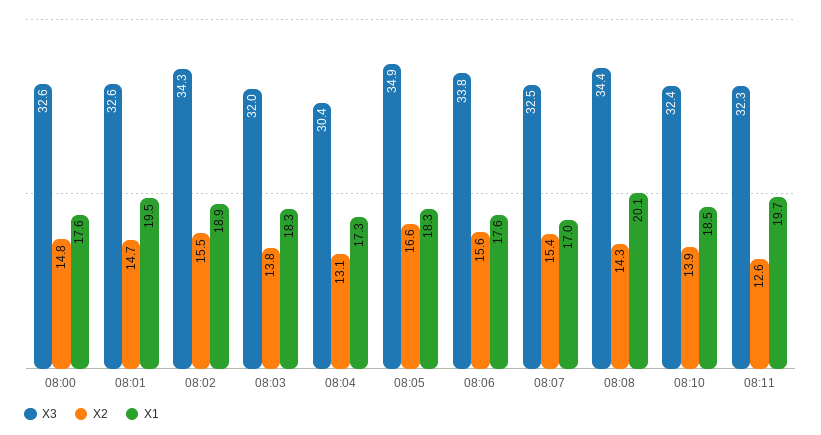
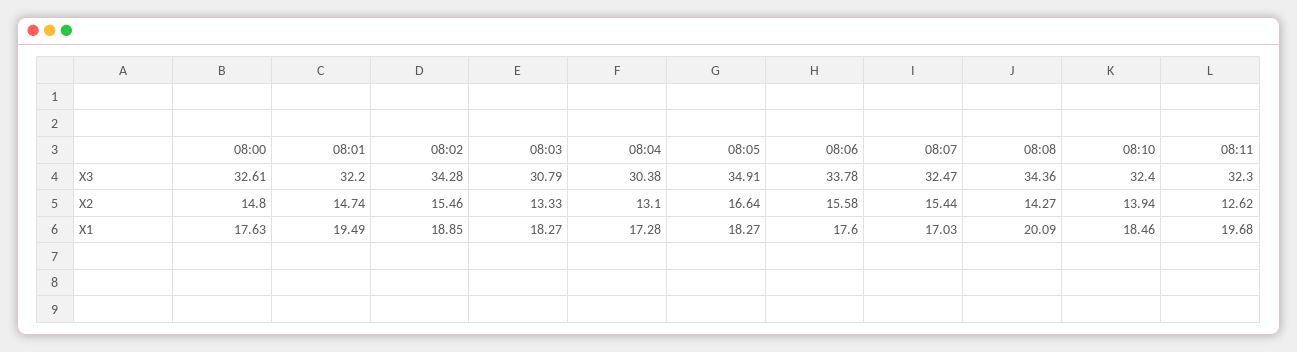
  {
    "X3": {
      "08:00": 32.61,
-     "08:01": 32.6,
+     "08:01": 32.2,
      "08:02": 34.28,
-     "08:03": 32,
+     "08:03": 30.79,
      "08:04": 30.38,
      "08:05": 34.91,
      "08:06": 33.78,
      "08:07": 32.47,
      "08:08": 34.36,
      "08:10": 32.4,
      "08:11": 32.3
    },
    "X2": {
      "08:00": 14.8,
      "08:01": 14.74,
      "08:02": 15.46,
-     "08:03": 13.8,
+     "08:03": 13.33,
      "08:04": 13.1,
      "08:05": 16.64,
      "08:06": 15.58,
      "08:07": 15.44,
      "08:08": 14.27,
      "08:10": 13.94,
      "08:11": 12.62
    },
    "X1": {
      "08:00": 17.63,
      "08:01": 19.49,
      "08:02": 18.85,
      "08:03": 18.27,
      "08:04": 17.28,
      "08:05": 18.27,
      "08:06": 17.6,
      "08:07": 17.03,
      "08:08": 20.09,
      "08:10": 18.46,
      "08:11": 19.68
    }
  }

